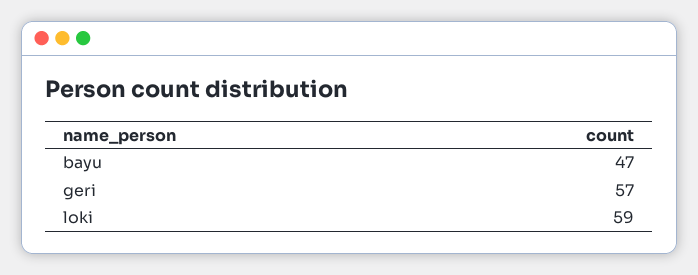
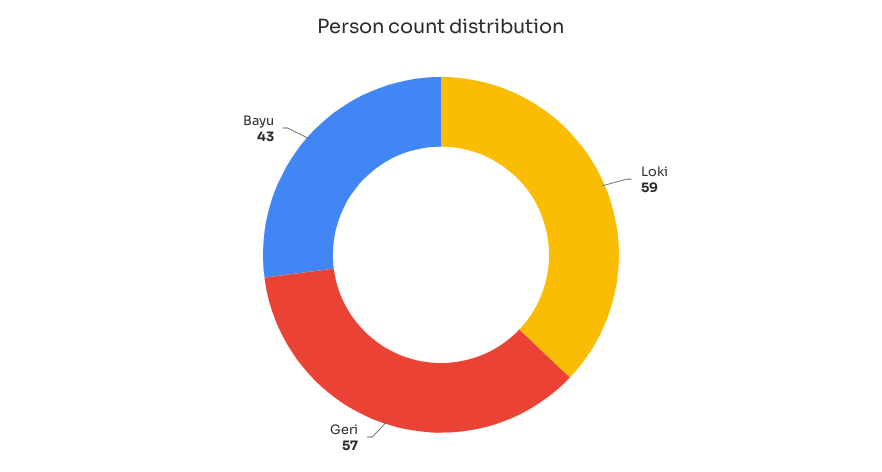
  {
-   "bayu": 47,
+   "bayu": 43,
    "geri": 57,
    "loki": 59
  }

